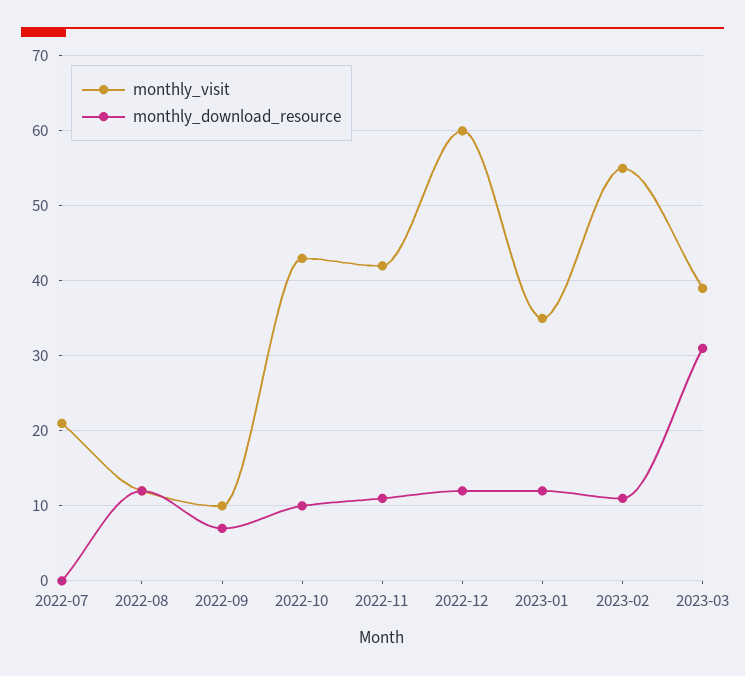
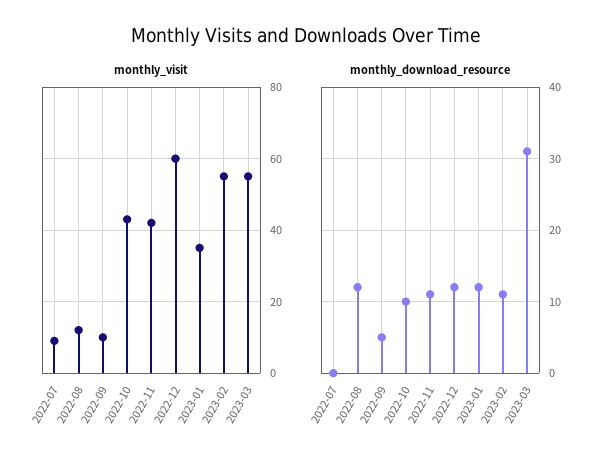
  {
    "monthly_visit": {
-     "2022-07": 21,
+     "2022-07": 10,
      "2022-08": 12,
      "2022-09": 10,
      "2022-10": 43,
      "2022-11": 42,
      "2022-12": 60,
      "2023-01": 35,
      "2023-02": 55,
-     "2023-03": 39
+     "2023-03": 55
    },
    "monthly_download_resource": {
      "2022-07": 0,
      "2022-08": 12,
-     "2022-09": 7,
+     "2022-09": 5,
      "2022-10": 10,
      "2022-11": 11,
      "2022-12": 12,
      "2023-01": 12,
      "2023-02": 11,
      "2023-03": 31
    }
  }

